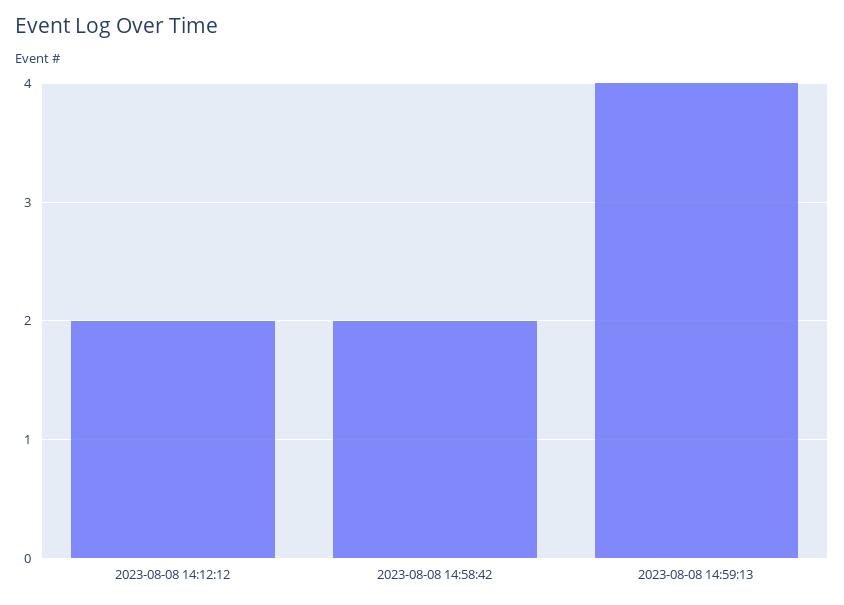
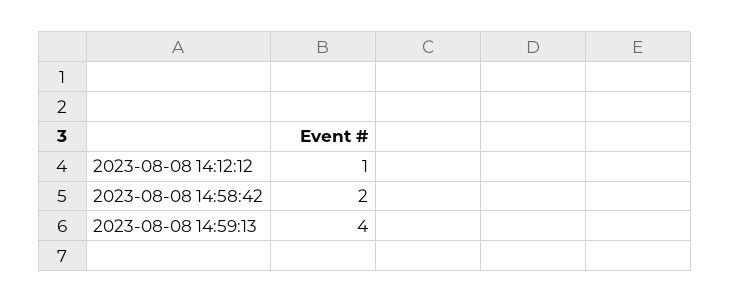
  {
-   "2023-08-08 14:12:12": 2,
+   "2023-08-08 14:12:12": 1,
    "2023-08-08 14:58:42": 2,
    "2023-08-08 14:59:13": 4
  }

